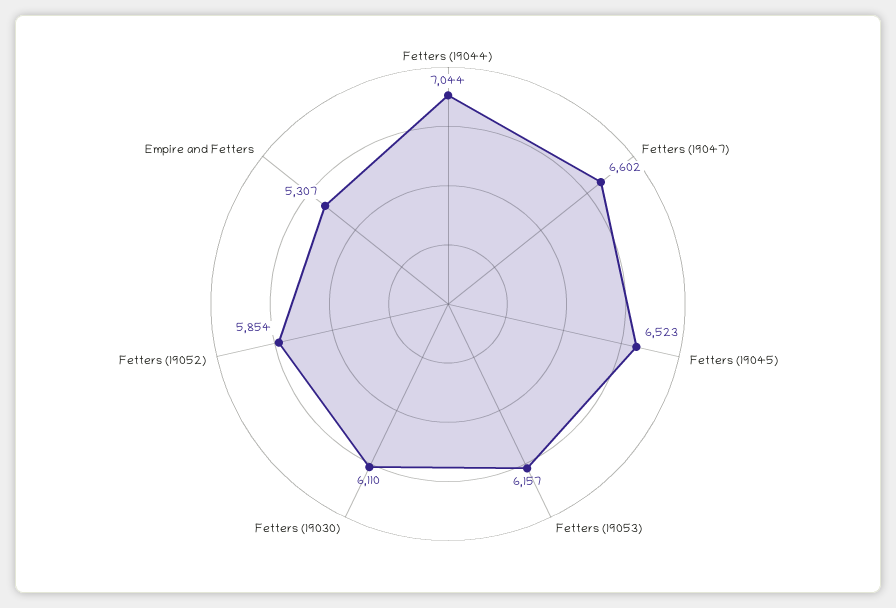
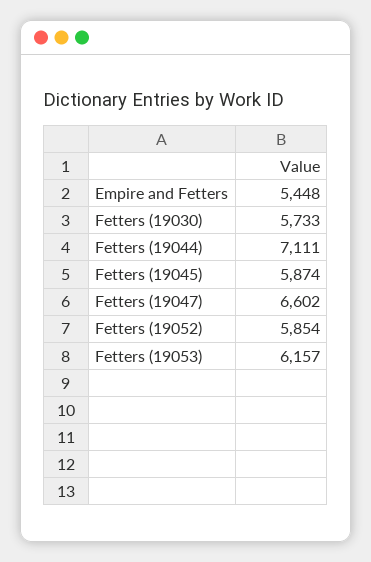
  {
-   "Fetters (19044)": 7044,
+   "Fetters (19044)": 7111,
    "Fetters (19047)": 6602,
-   "Fetters (19045)": 6523,
+   "Fetters (19045)": 5874,
    "Fetters (19053)": 6157,
-   "Fetters (19030)": 6110,
+   "Fetters (19030)": 5733,
    "Fetters (19052)": 5854,
-   "Empire and Fetters": 5307
+   "Empire and Fetters": 5448
  }

